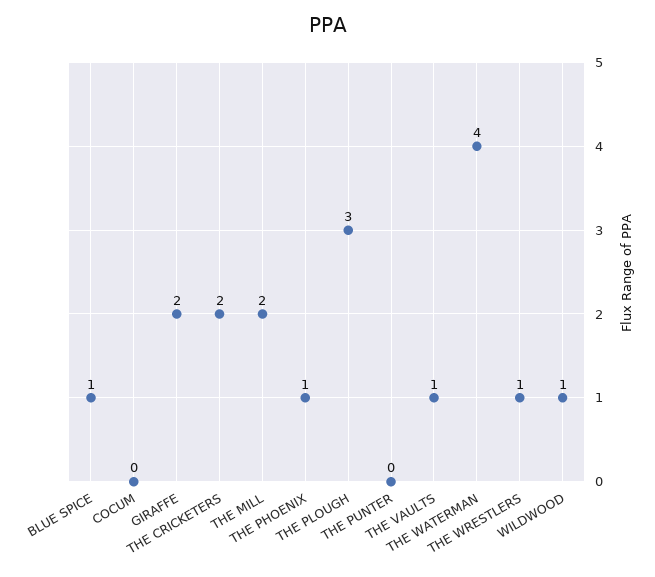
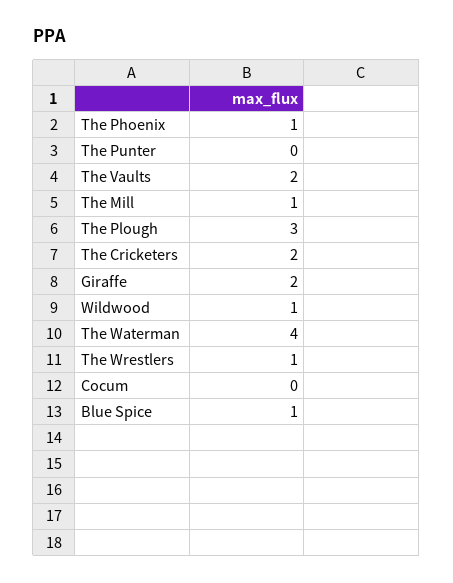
  {
    "BLUE SPICE": 1,
    "COCUM": 0,
    "GIRAFFE": 2,
    "THE CRICKETERS": 2,
-   "THE MILL": 2,
+   "THE MILL": 1,
    "THE PHOENIX": 1,
    "THE PLOUGH": 3,
    "THE PUNTER": 0,
-   "THE VAULTS": 1,
+   "THE VAULTS": 2,
    "THE WATERMAN": 4,
    "THE WRESTLERS": 1,
    "WILDWOOD": 1
  }

